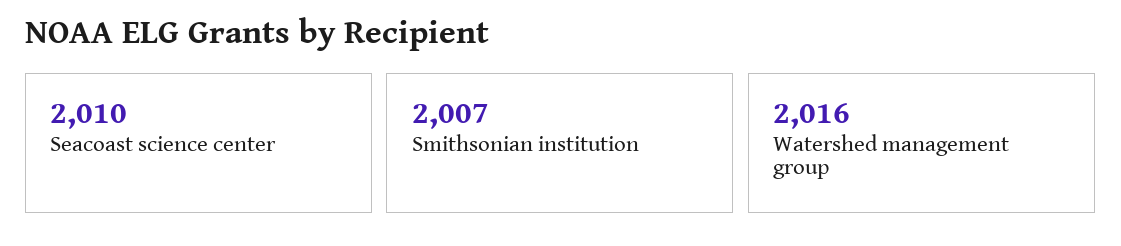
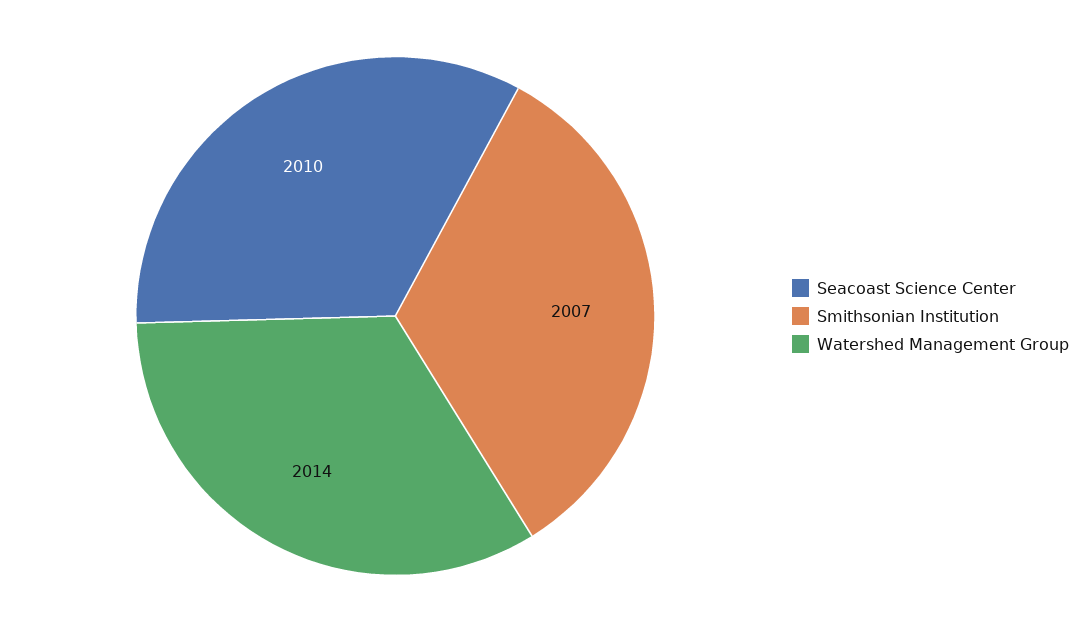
  {
    "Seacoast science center": 2010,
    "Smithsonian institution": 2007,
-   "Watershed management group": 2016
+   "Watershed management group": 2014
  }

